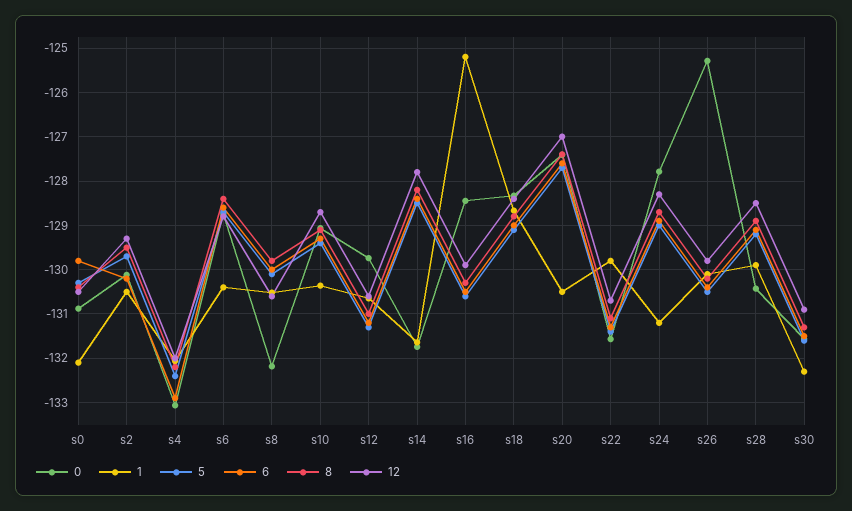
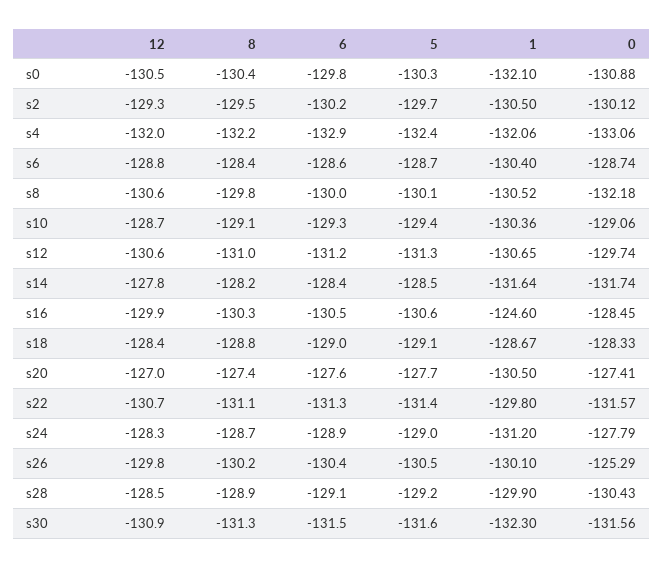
  {
    "0": {
      "s0": -130.88,
      "s2": -130.12,
      "s4": -133.06,
      "s6": -128.74,
      "s8": -132.18,
      "s10": -129.06,
      "s12": -129.74,
      "s14": -131.74,
      "s16": -128.45,
      "s18": -128.33,
      "s20": -127.41,
      "s22": -131.57,
      "s24": -127.79,
      "s26": -125.29,
      "s28": -130.43,
      "s30": -131.56
    },
    "1": {
      "s0": -132.1,
      "s2": -130.5,
      "s4": -132.06,
      "s6": -130.4,
      "s8": -130.52,
      "s10": -130.36,
      "s12": -130.65,
      "s14": -131.64,
-     "s16": -125.2,
+     "s16": -124.6,
      "s18": -128.67,
      "s20": -130.5,
      "s22": -129.8,
      "s24": -131.2,
      "s26": -130.1,
      "s28": -129.9,
      "s30": -132.3
    },
    "5": {
      "s0": -130.3,
      "s2": -129.7,
      "s4": -132.4,
      "s6": -128.7,
      "s8": -130.1,
      "s10": -129.4,
      "s12": -131.3,
      "s14": -128.5,
      "s16": -130.6,
      "s18": -129.1,
      "s20": -127.7,
      "s22": -131.4,
      "s24": -129,
      "s26": -130.5,
      "s28": -129.2,
      "s30": -131.6
    },
    "6": {
      "s0": -129.8,
      "s2": -130.2,
      "s4": -132.9,
      "s6": -128.6,
      "s8": -130,
      "s10": -129.3,
      "s12": -131.2,
      "s14": -128.4,
      "s16": -130.5,
      "s18": -129,
      "s20": -127.6,
      "s22": -131.3,
      "s24": -128.9,
      "s26": -130.4,
      "s28": -129.1,
      "s30": -131.5
    },
    "8": {
      "s0": -130.4,
      "s2": -129.5,
      "s4": -132.2,
      "s6": -128.4,
      "s8": -129.8,
      "s10": -129.1,
      "s12": -131,
      "s14": -128.2,
      "s16": -130.3,
      "s18": -128.8,
      "s20": -127.4,
      "s22": -131.1,
      "s24": -128.7,
      "s26": -130.2,
      "s28": -128.9,
      "s30": -131.3
    },
    "12": {
      "s0": -130.5,
      "s2": -129.3,
      "s4": -132,
      "s6": -128.8,
      "s8": -130.6,
      "s10": -128.7,
      "s12": -130.6,
      "s14": -127.8,
      "s16": -129.9,
      "s18": -128.4,
      "s20": -127,
      "s22": -130.7,
      "s24": -128.3,
      "s26": -129.8,
      "s28": -128.5,
      "s30": -130.9
    }
  }

